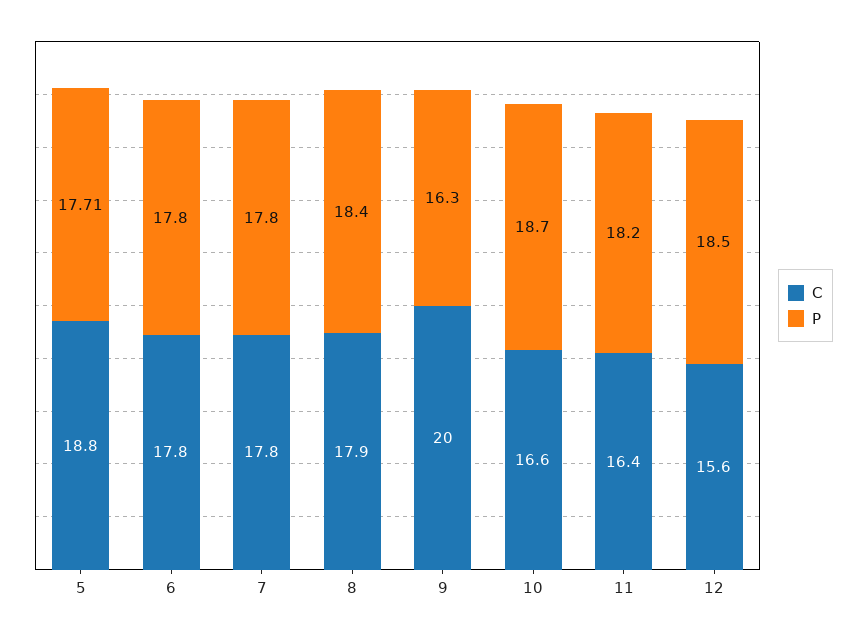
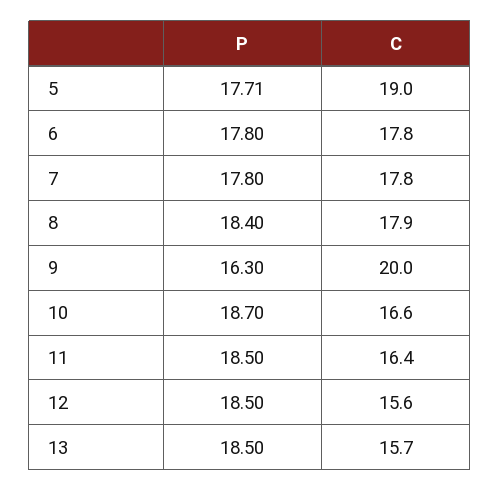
  {
    "C": {
-     "5": 18.8,
+     "5": 19,
      "6": 17.8,
      "7": 17.8,
      "8": 17.9,
      "9": 20,
      "10": 16.6,
      "11": 16.4,
-     "12": 15.6
+     "12": 15.6,
+     "13": 15.7
    },
    "P": {
      "5": 17.71,
      "6": 17.8,
      "7": 17.8,
      "8": 18.4,
      "9": 16.3,
      "10": 18.7,
-     "11": 18.2,
+     "11": 18.5,
-     "12": 18.5
+     "12": 18.5,
+     "13": 18.5
    }
  }

